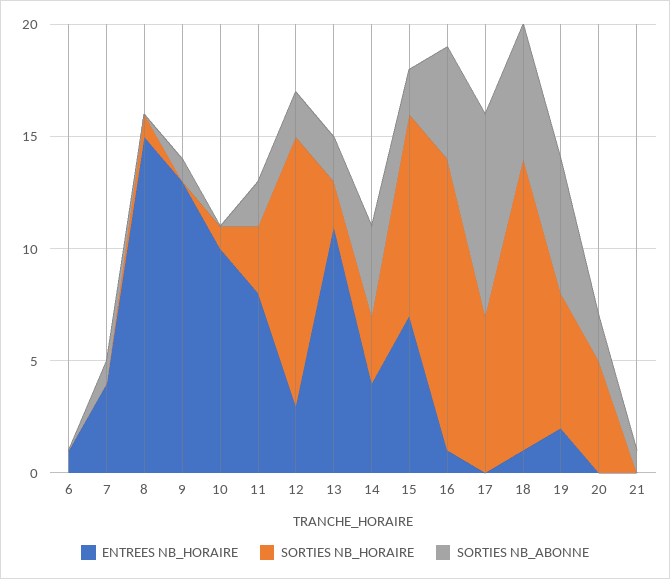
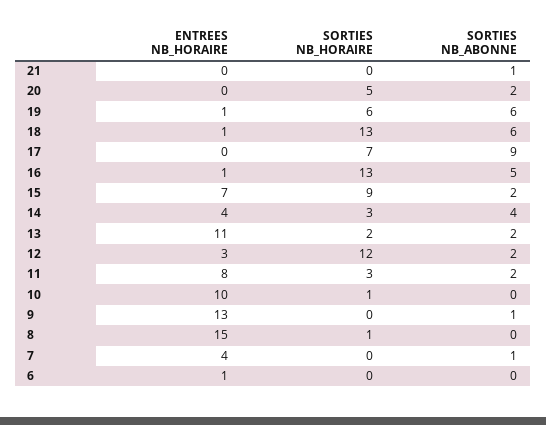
  {
    "ENTREES NB_HORAIRE": {
      "6": 1,
      "7": 4,
      "8": 15,
      "9": 13,
      "10": 10,
      "11": 8,
      "12": 3,
      "13": 11,
      "14": 4,
      "15": 7,
      "16": 1,
      "17": 0,
      "18": 1,
-     "19": 2,
+     "19": 1,
      "20": 0,
      "21": 0
    },
    "SORTIES NB_HORAIRE": {
      "6": 0,
      "7": 0,
      "8": 1,
      "9": 0,
      "10": 1,
      "11": 3,
      "12": 12,
      "13": 2,
      "14": 3,
      "15": 9,
      "16": 13,
      "17": 7,
      "18": 13,
      "19": 6,
      "20": 5,
      "21": 0
    },
    "SORTIES NB_ABONNE": {
      "6": 0,
      "7": 1,
      "8": 0,
      "9": 1,
      "10": 0,
      "11": 2,
      "12": 2,
      "13": 2,
      "14": 4,
      "15": 2,
      "16": 5,
      "17": 9,
      "18": 6,
      "19": 6,
      "20": 2,
      "21": 1
    }
  }

